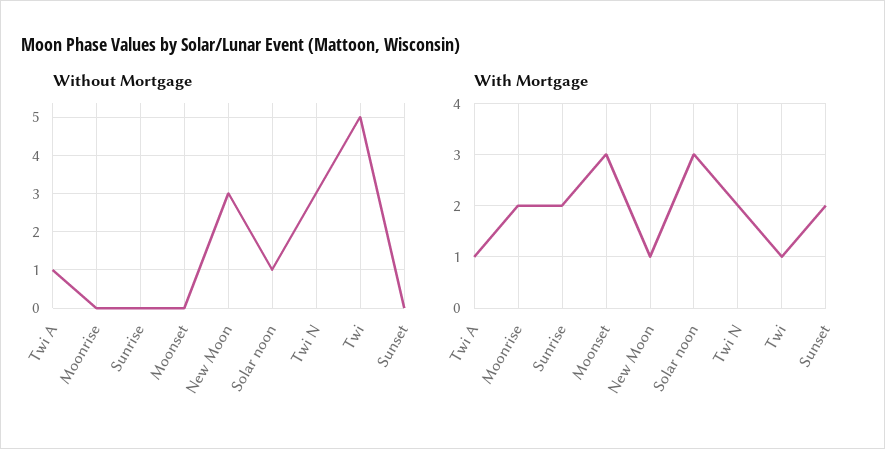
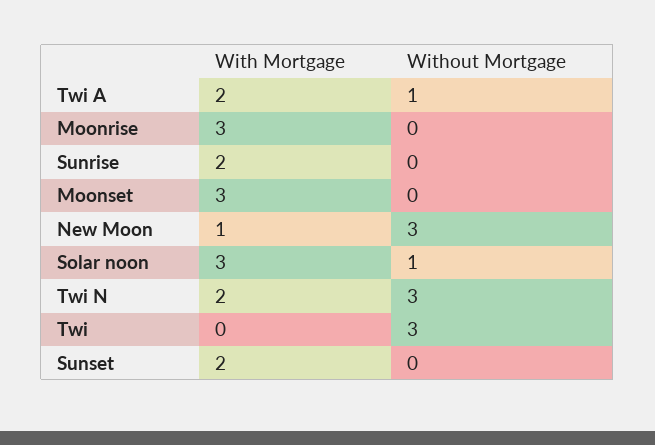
  {
    "Without Mortgage": {
      "Twi A": 1,
      "Moonrise": 0,
      "Sunrise": 0,
      "Moonset": 0,
      "New Moon": 3,
      "Solar noon": 1,
      "Twi N": 3,
-     "Twi": 5,
+     "Twi": 3,
      "Sunset": 0
    },
    "With Mortgage": {
-     "Twi A": 1,
+     "Twi A": 2,
-     "Moonrise": 2,
+     "Moonrise": 3,
      "Sunrise": 2,
      "Moonset": 3,
      "New Moon": 1,
      "Solar noon": 3,
      "Twi N": 2,
-     "Twi": 1,
+     "Twi": 0,
      "Sunset": 2
    }
  }

